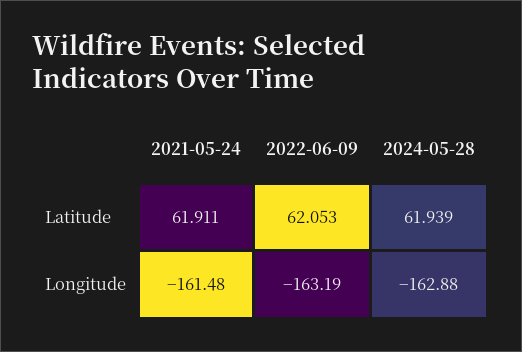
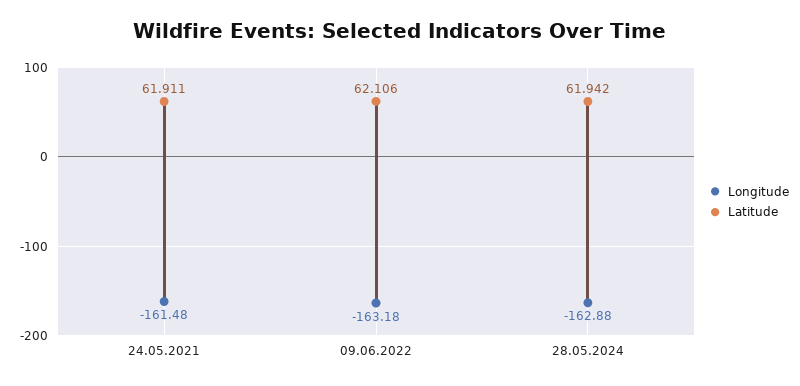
  {
    "Latitude": {
      "2021-05-24": 61.911,
-     "2022-06-09": 62.053,
+     "2022-06-09": 62.106,
-     "2024-05-28": 61.939
+     "2024-05-28": 61.942
    },
    "Longitude": {
      "2021-05-24": -161.48,
-     "2022-06-09": -163.19,
+     "2022-06-09": -163.18,
      "2024-05-28": -162.88
    }
  }

